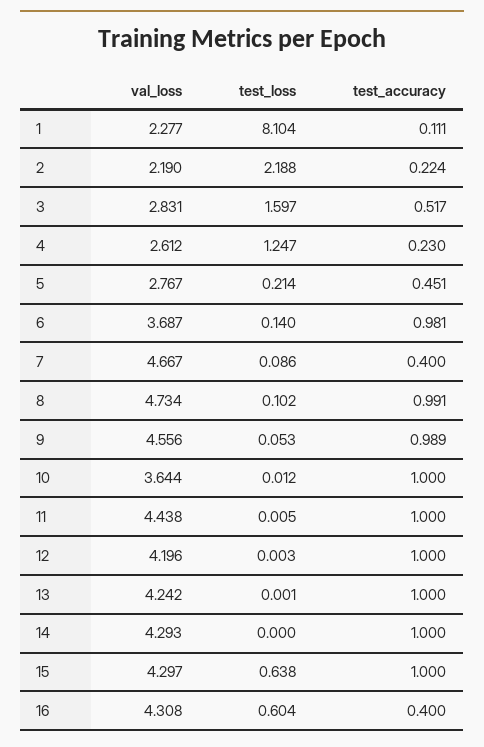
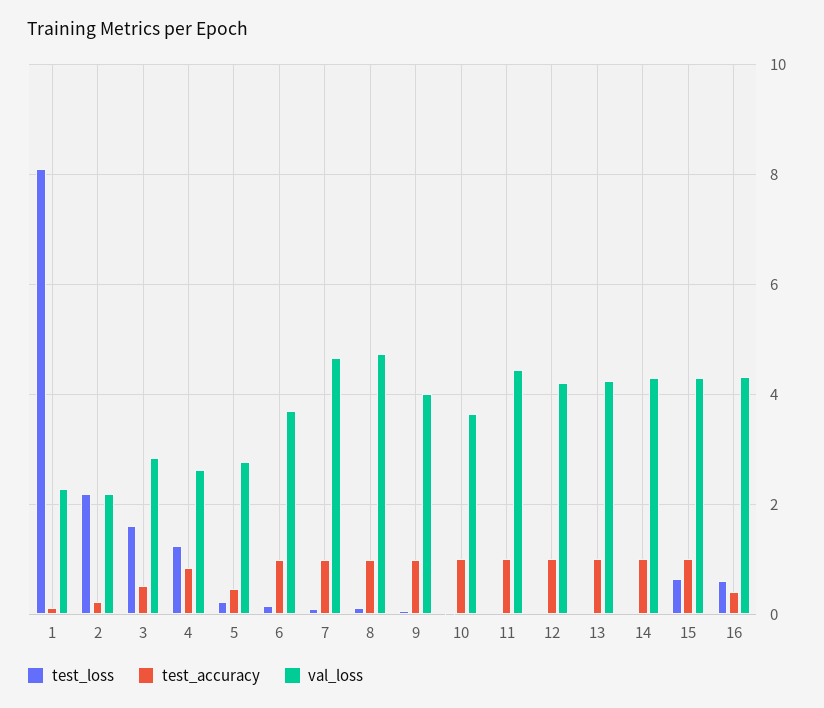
  {
    "val_loss": {
      "1": 2.277,
      "2": 2.19,
      "3": 2.831,
      "4": 2.612,
      "5": 2.767,
      "6": 3.687,
      "7": 4.667,
      "8": 4.734,
-     "9": 4.556,
+     "9": 4,
      "10": 3.644,
      "11": 4.438,
      "12": 4.196,
      "13": 4.242,
      "14": 4.293,
      "15": 4.297,
      "16": 4.308
    },
    "test_loss": {
      "1": 8.104,
      "2": 2.188,
      "3": 1.597,
      "4": 1.247,
      "5": 0.214,
      "6": 0.14,
      "7": 0.086,
      "8": 0.102,
      "9": 0.053,
      "10": 0.012,
      "11": 0.005,
      "12": 0.003,
      "13": 0.001,
      "14": 0,
      "15": 0.638,
      "16": 0.604
    },
    "test_accuracy": {
      "1": 0.111,
      "2": 0.224,
      "3": 0.517,
-     "4": 0.23,
+     "4": 0.8,
      "5": 0.451,
      "6": 0.981,
-     "7": 0.4,
+     "7": 1,
      "8": 0.991,
      "9": 0.989,
      "10": 1,
      "11": 1,
      "12": 1,
      "13": 1,
      "14": 1,
      "15": 1,
      "16": 0.4
    }
  }

